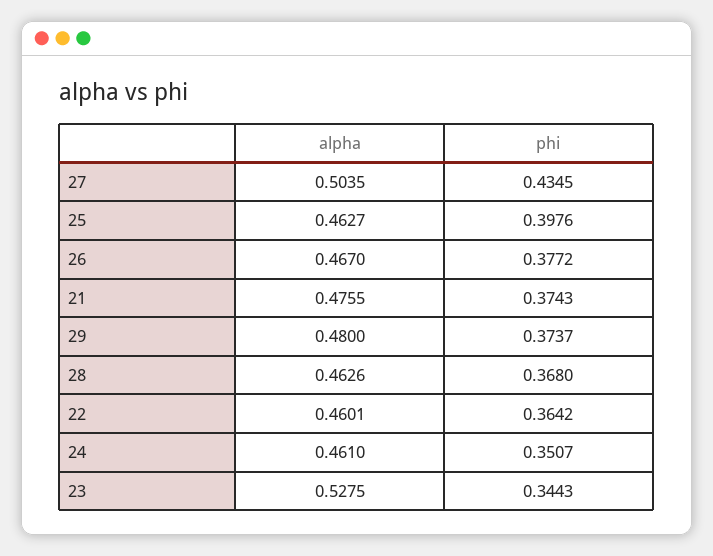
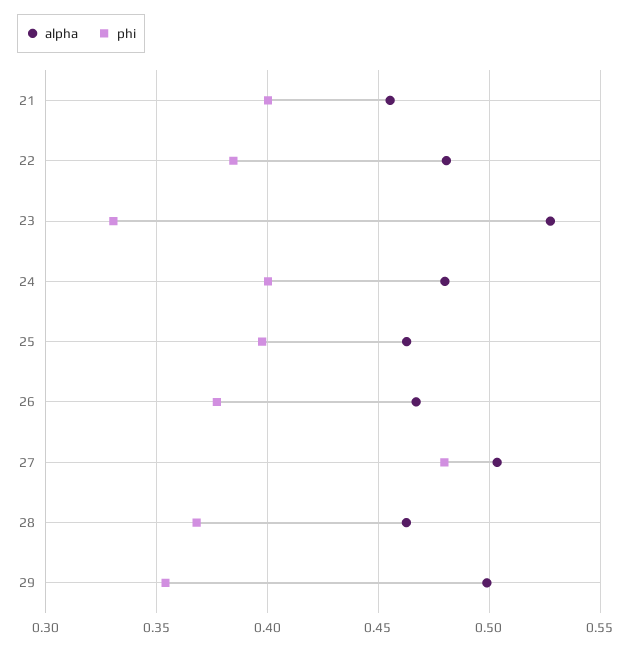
  {
    "alpha": {
      "27": 0.5035,
      "25": 0.4627,
      "26": 0.467,
-     "21": 0.4755,
+     "21": 0.455,
-     "29": 0.48,
+     "29": 0.5,
      "28": 0.4626,
-     "22": 0.4601,
+     "22": 0.48,
-     "24": 0.461,
+     "24": 0.48,
      "23": 0.5275
    },
    "phi": {
-     "27": 0.4345,
+     "27": 0.48,
      "25": 0.3976,
      "26": 0.3772,
-     "21": 0.3743,
+     "21": 0.4,
-     "29": 0.3737,
+     "29": 0.355,
      "28": 0.368,
-     "22": 0.3642,
+     "22": 0.385,
-     "24": 0.3507,
+     "24": 0.4,
-     "23": 0.3443
+     "23": 0.33
    }
  }

